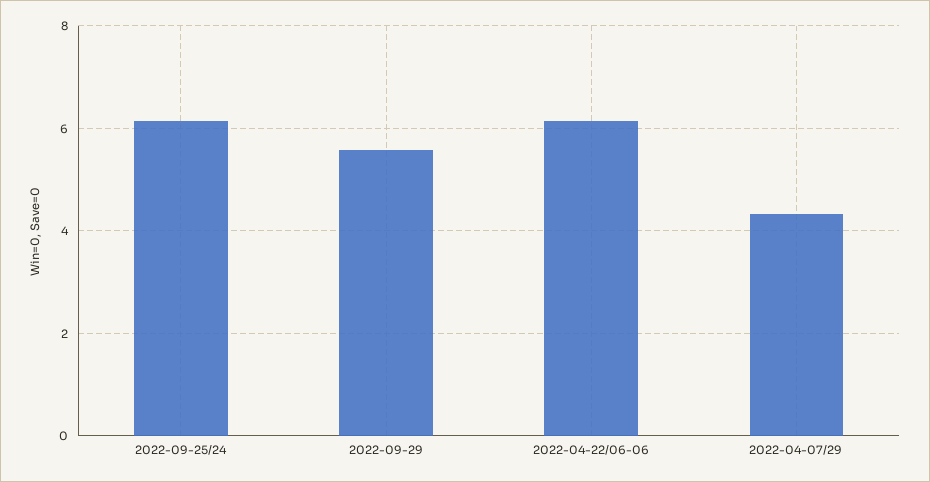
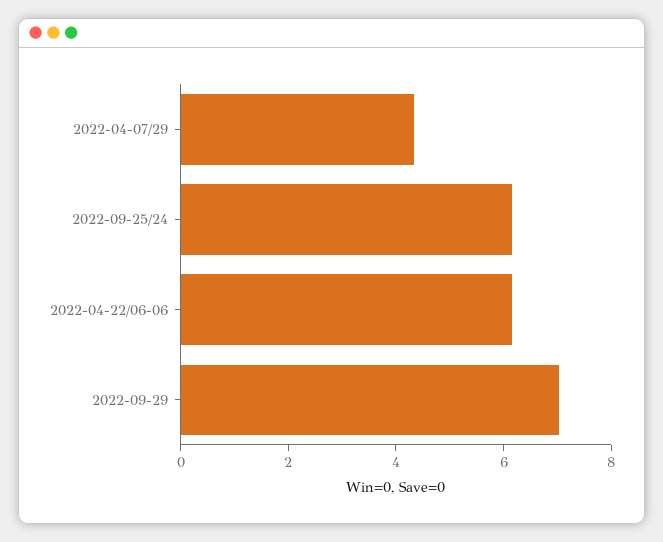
  {
    "2022-09-25/24": 6.2,
-   "2022-09-29": 5.6,
+   "2022-09-29": 7,
    "2022-04-22/06-06": 6.2,
    "2022-04-07/29": 4.4
  }

